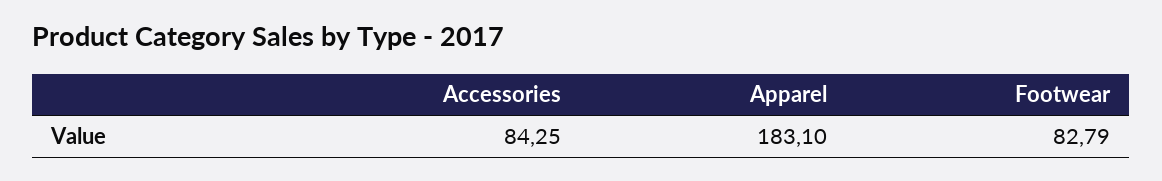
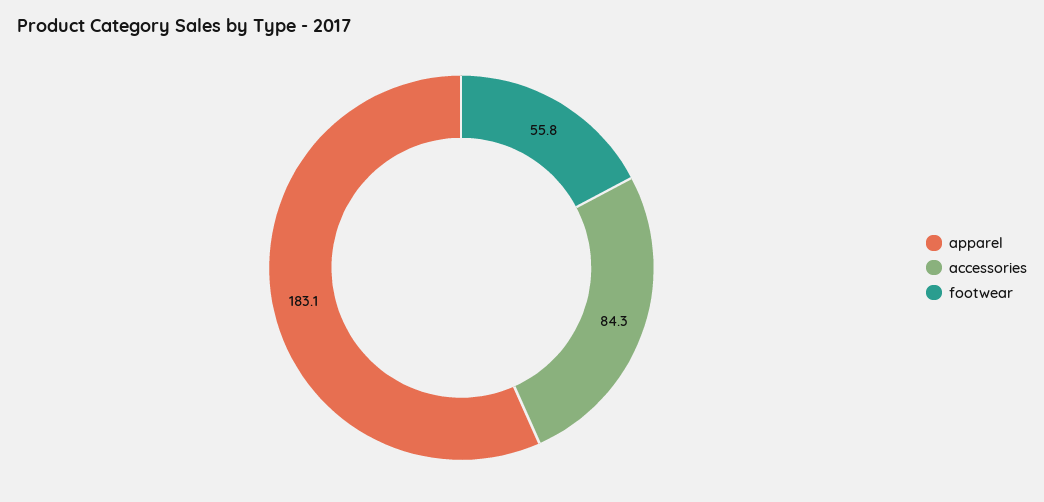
  {
    "Accessories": 84.25,
    "Apparel": 183.1,
-   "Footwear": 82.79
+   "Footwear": 55.8
  }

